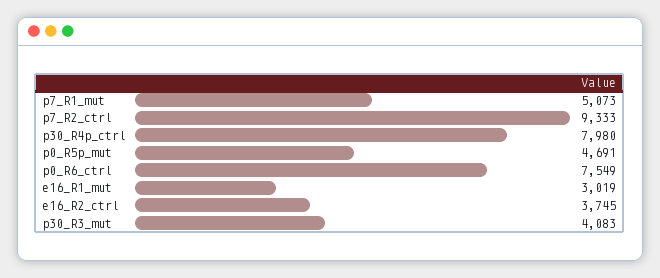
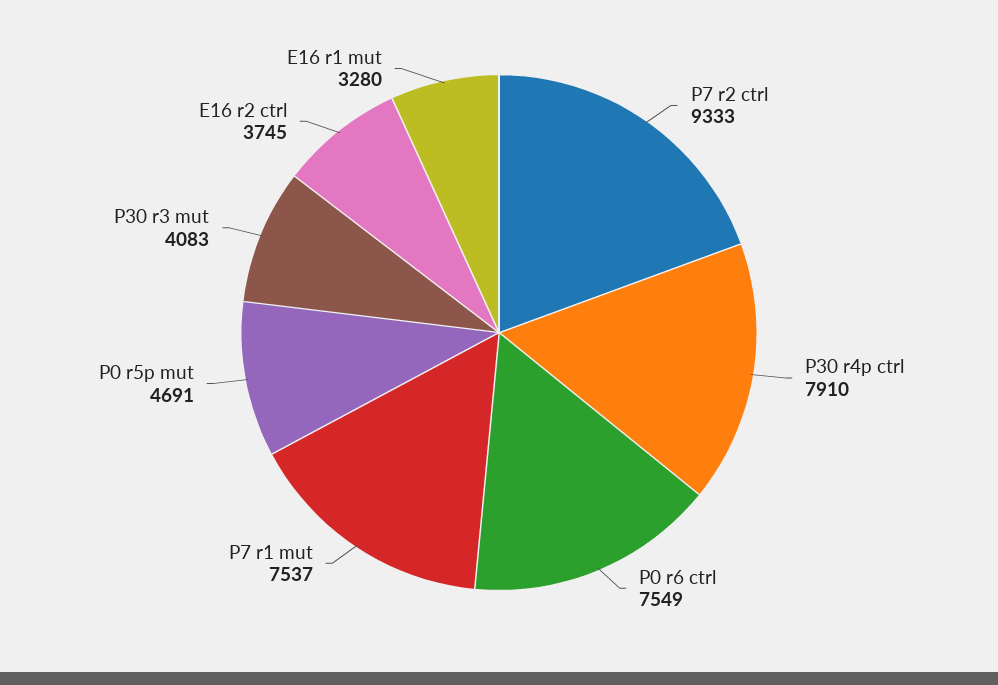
  {
-   "p7_R1_mut": 5073,
+   "p7_R1_mut": 7537,
    "p7_R2_ctrl": 9333,
-   "p30_R4p_ctrl": 7980,
+   "p30_R4p_ctrl": 7910,
    "p0_R5p_mut": 4691,
    "p0_R6_ctrl": 7549,
-   "e16_R1_mut": 3019,
+   "e16_R1_mut": 3280,
    "e16_R2_ctrl": 3745,
    "p30_R3_mut": 4083
  }

